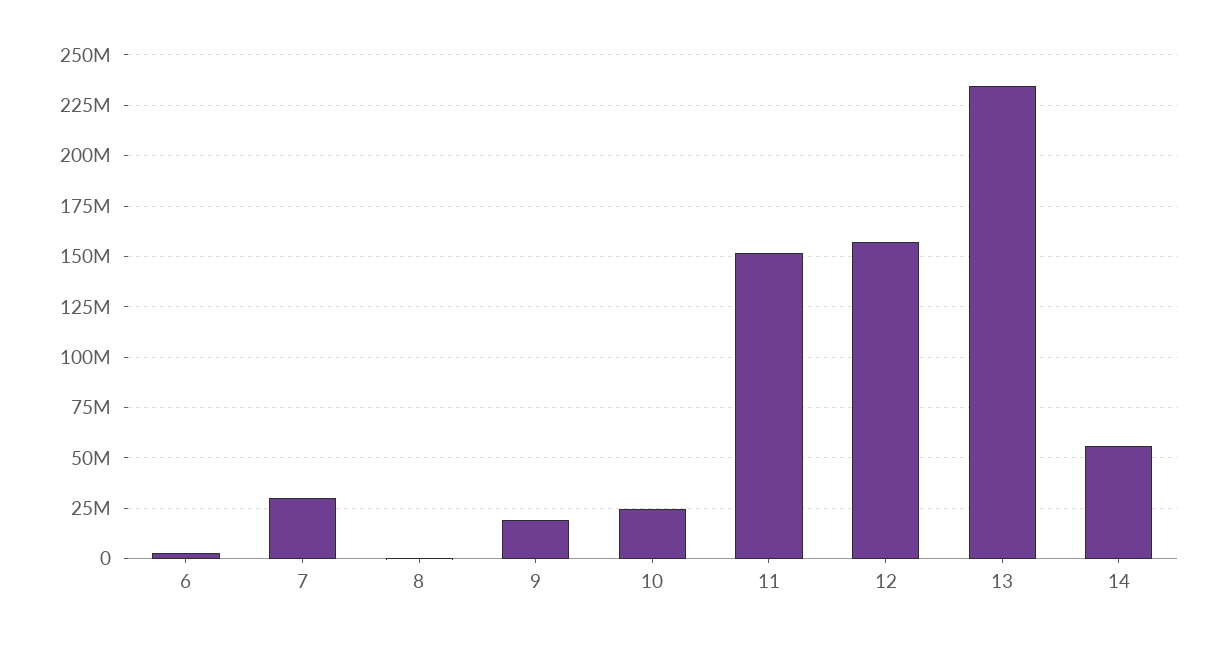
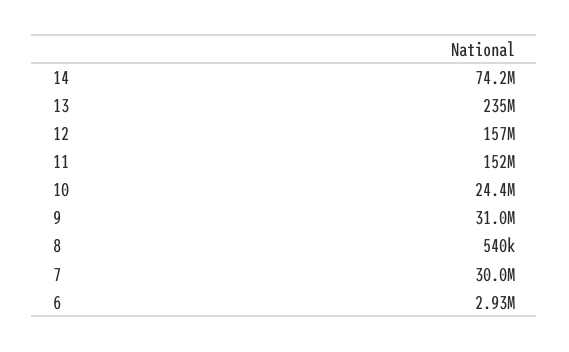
  {
    "6": 2930000,
    "7": 30000000,
    "8": 540000,
-   "9": 20000000,
+   "9": 31000000,
    "10": 24400000,
    "11": 152000000,
    "12": 157000000,
    "13": 235000000,
-   "14": 55000000
+   "14": 74200000
  }

